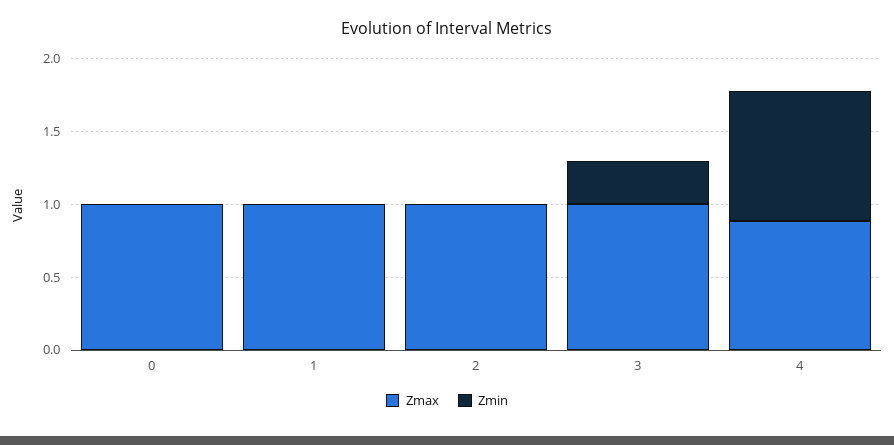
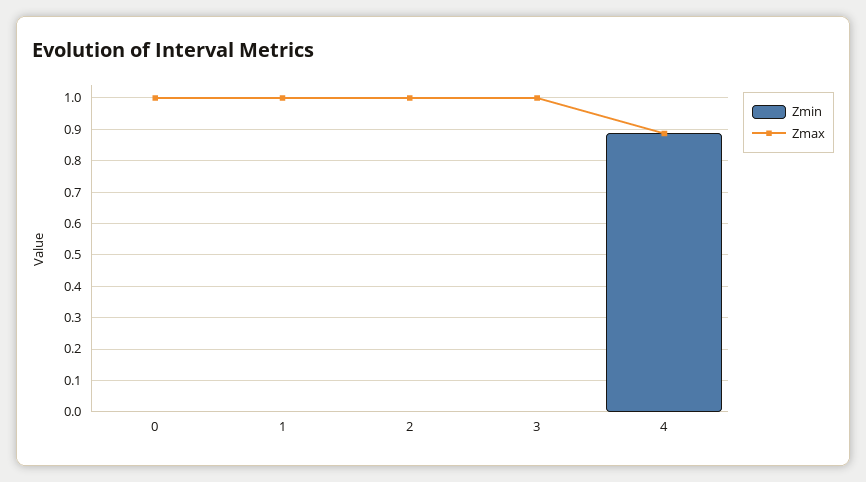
  {
    "Zmax": {
      "0": 1,
      "1": 1,
      "2": 1,
      "3": 1,
      "4": 0.88
    },
    "Zmin": {
      "0": 0,
      "1": 0,
      "2": 0,
-     "3": 0.3,
+     "3": 0,
      "4": 0.88
    }
  }

